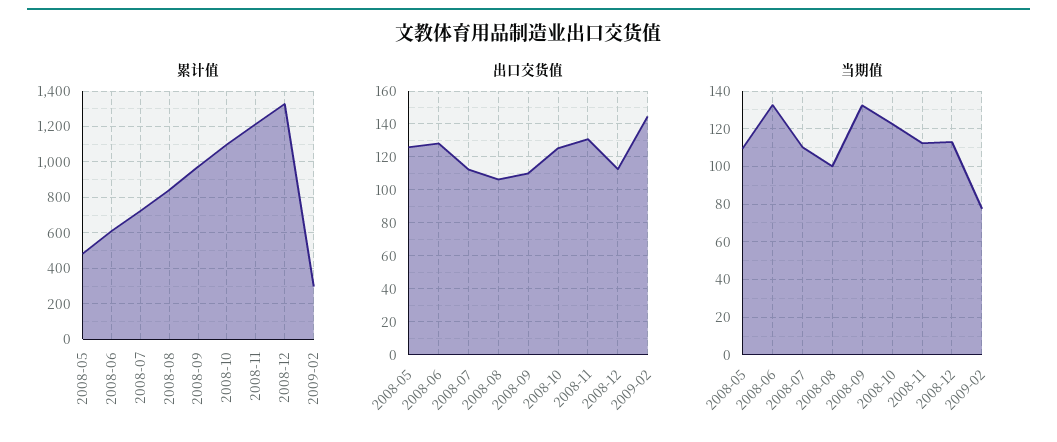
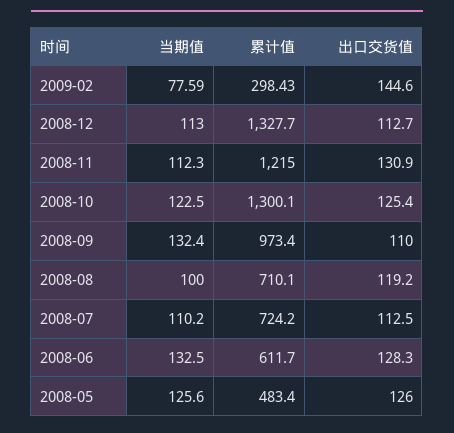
  {
    "累计值": {
      "2008-05": 483.4,
      "2008-06": 611.7,
      "2008-07": 724.2,
-     "2008-08": 850,
+     "2008-08": 710.1,
      "2008-09": 973.4,
-     "2008-10": 1100,
+     "2008-10": 1300.1,
      "2008-11": 1215,
      "2008-12": 1327.7,
      "2009-02": 298.43
    },
    "出口交货值": {
      "2008-05": 126,
      "2008-06": 128.3,
      "2008-07": 112.5,
-     "2008-08": 105,
+     "2008-08": 119.2,
      "2008-09": 110,
      "2008-10": 125.4,
      "2008-11": 130.9,
      "2008-12": 112.7,
      "2009-02": 144.6
    },
    "当期值": {
-     "2008-05": 110,
+     "2008-05": 125.6,
      "2008-06": 132.5,
      "2008-07": 110.2,
      "2008-08": 100,
      "2008-09": 132.4,
      "2008-10": 122.5,
      "2008-11": 112.3,
      "2008-12": 113,
      "2009-02": 77.59
    }
  }

